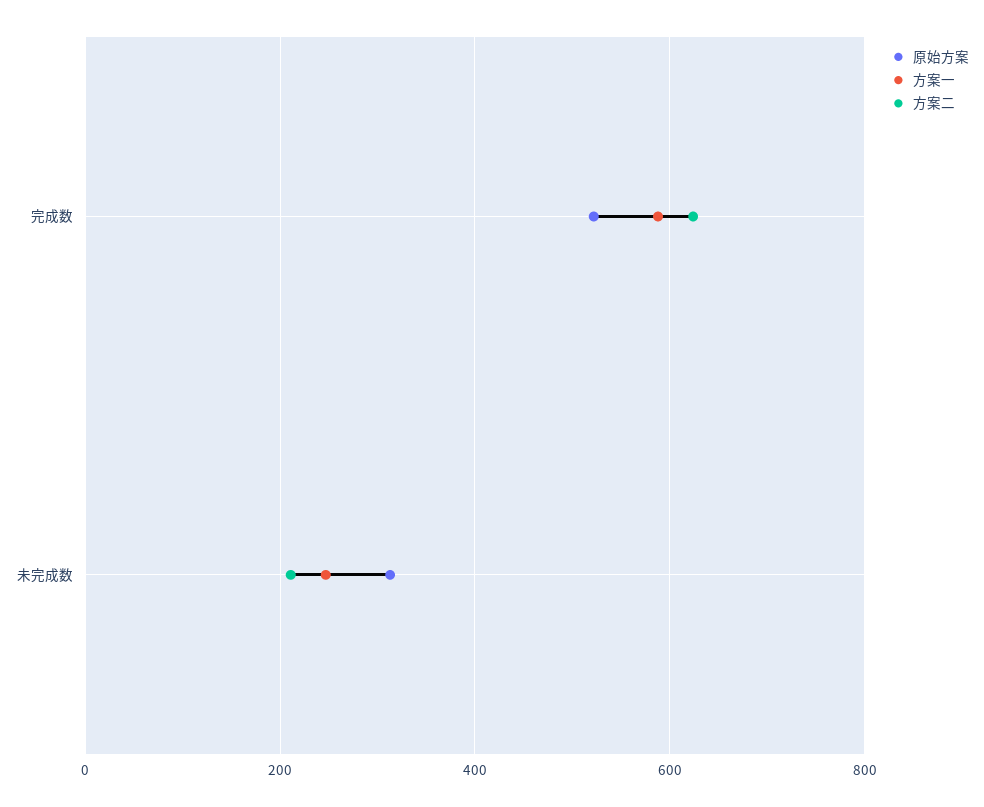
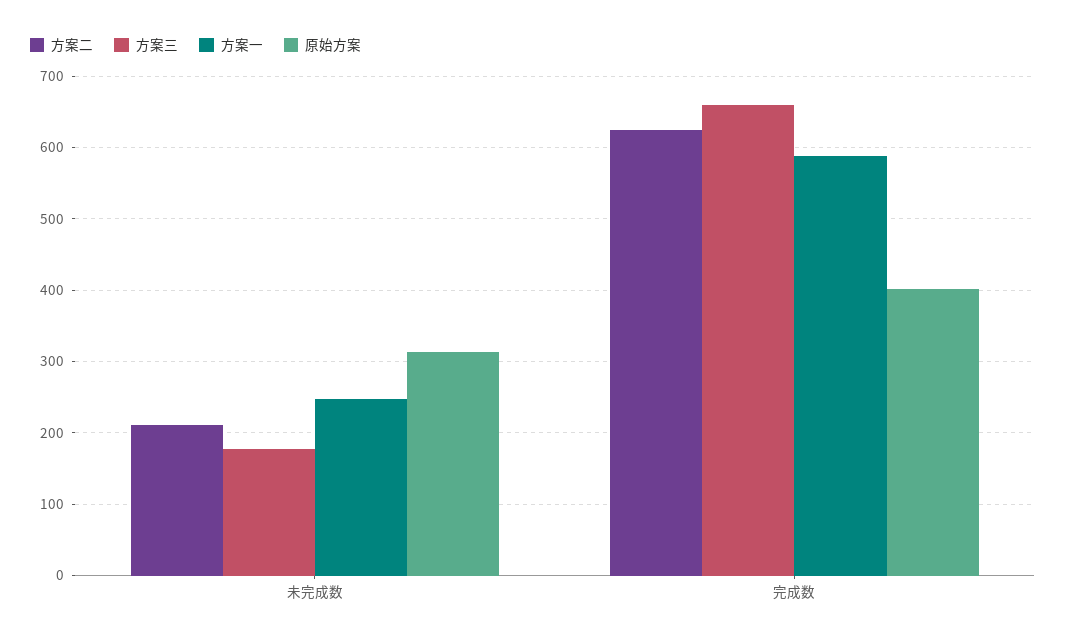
  {
    "原始方案": {
-     "完成数": 520,
+     "完成数": 400,
      "未完成数": 310
    },
    "方案一": {
      "完成数": 590,
      "未完成数": 250
    },
    "方案二": {
      "完成数": 620,
      "未完成数": 210
-   }
+   },
+   "方案三": {
+     "未完成数": 180,
+     "完成数": 660
+   }
  }

